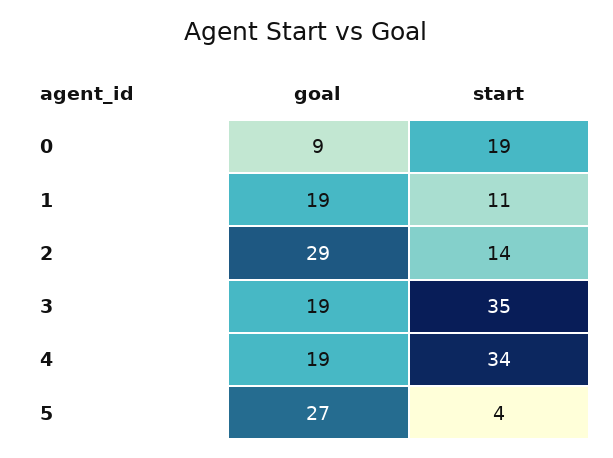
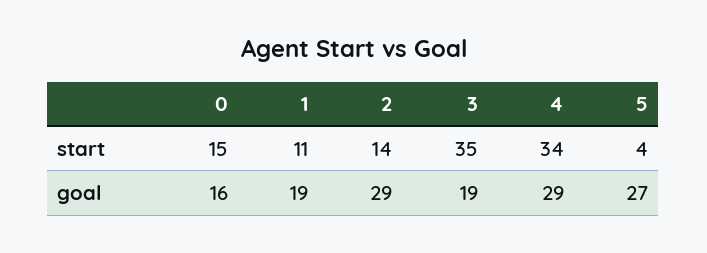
  {
    "goal": {
-     "0": 9,
+     "0": 16,
      "1": 19,
      "2": 29,
      "3": 19,
-     "4": 19,
+     "4": 29,
      "5": 27
    },
    "start": {
-     "0": 19,
+     "0": 15,
      "1": 11,
      "2": 14,
      "3": 35,
      "4": 34,
      "5": 4
    }
  }

